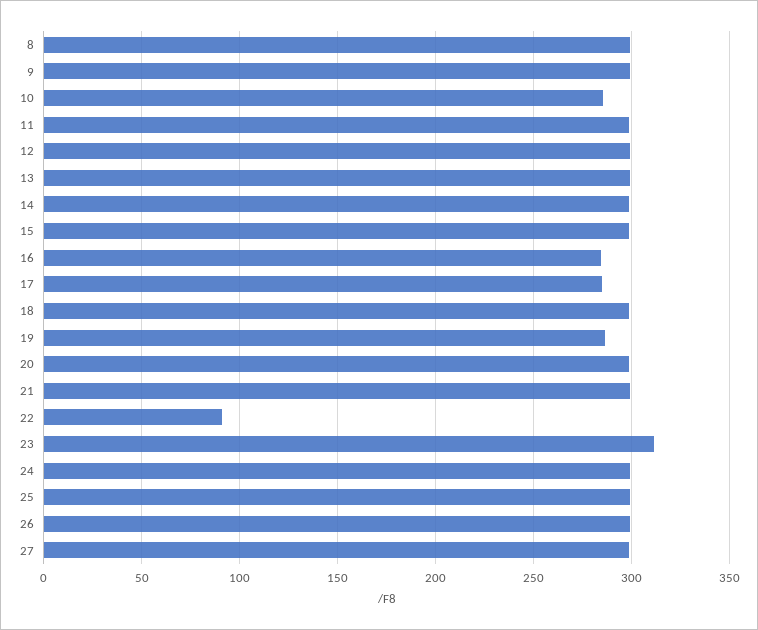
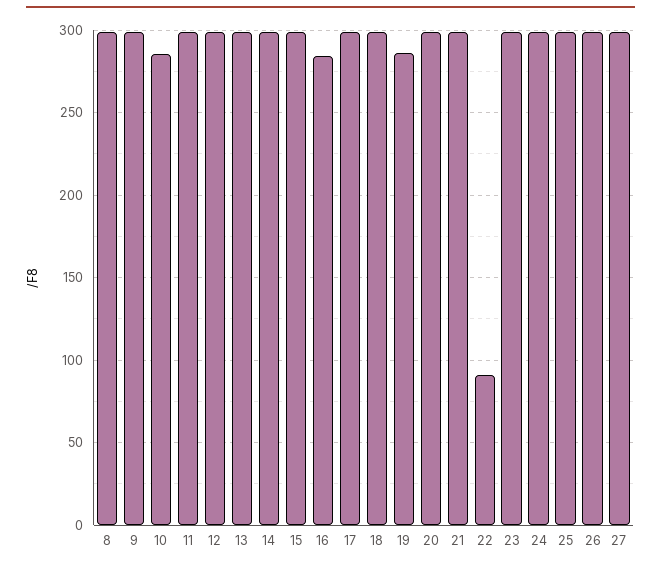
  {
    "8": 300,
    "9": 300,
    "10": 285,
    "11": 300,
    "12": 300,
    "13": 300,
    "14": 300,
    "15": 300,
    "16": 285,
-   "17": 285,
+   "17": 300,
    "18": 300,
    "19": 285,
    "20": 300,
    "21": 300,
    "22": 90,
-   "23": 310,
+   "23": 300,
    "24": 300,
    "25": 300,
    "26": 300,
    "27": 300
  }

